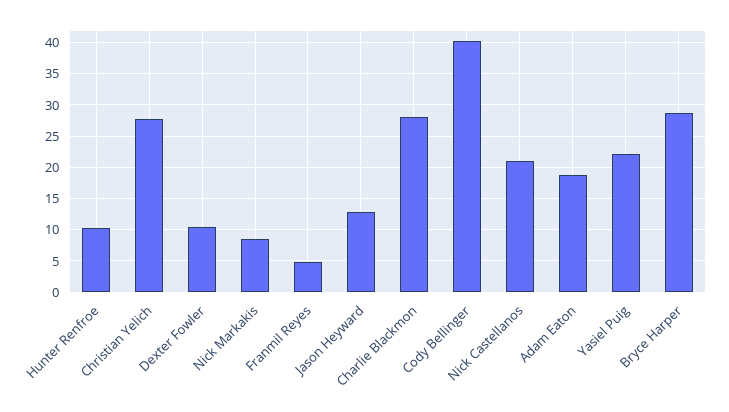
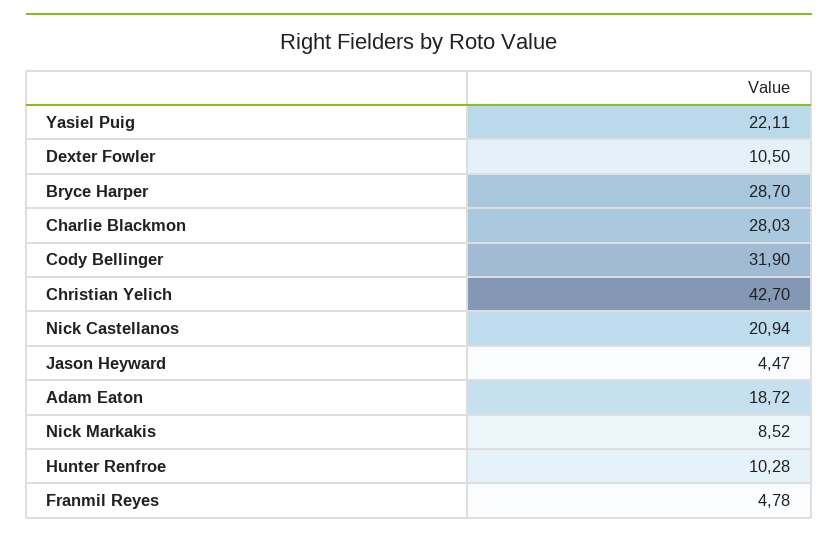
  {
    "Hunter Renfroe": 10.28,
-   "Christian Yelich": 28,
+   "Christian Yelich": 42.7,
    "Dexter Fowler": 10.5,
    "Nick Markakis": 8.52,
    "Franmil Reyes": 4.78,
-   "Jason Heyward": 13,
+   "Jason Heyward": 4.47,
    "Charlie Blackmon": 28.03,
-   "Cody Bellinger": 40,
+   "Cody Bellinger": 31.9,
    "Nick Castellanos": 20.94,
    "Adam Eaton": 18.72,
    "Yasiel Puig": 22.11,
    "Bryce Harper": 28.7
  }

